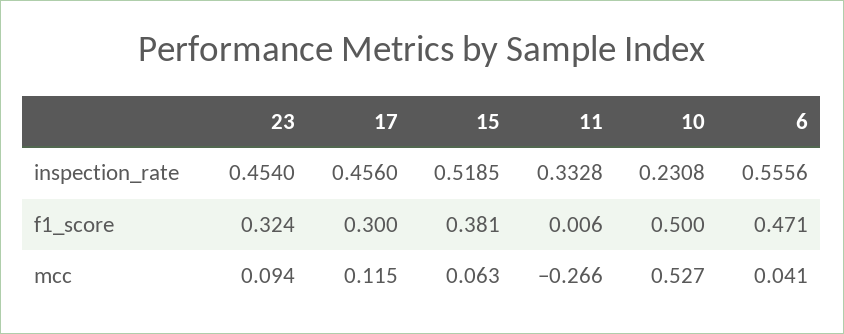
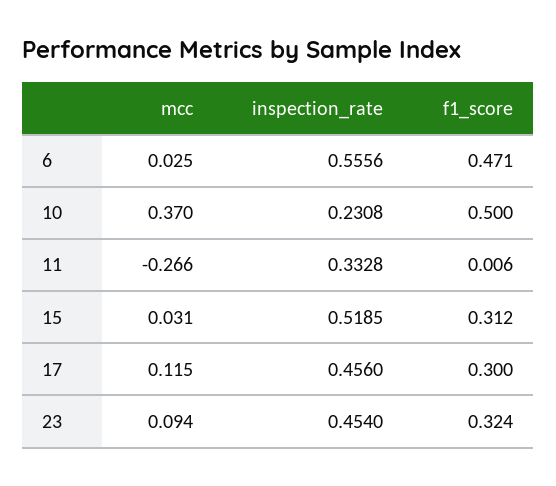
  {
    "23": {
      "inspection_rate": 0.454,
      "f1_score": 0.324,
      "mcc": 0.094
    },
    "17": {
      "inspection_rate": 0.456,
      "f1_score": 0.3,
      "mcc": 0.115
    },
    "15": {
      "inspection_rate": 0.5185,
-     "f1_score": 0.381,
+     "f1_score": 0.312,
-     "mcc": 0.063
+     "mcc": 0.031
    },
    "11": {
      "inspection_rate": 0.3328,
      "f1_score": 0.006,
      "mcc": -0.266
    },
    "10": {
      "inspection_rate": 0.2308,
      "f1_score": 0.5,
-     "mcc": 0.527
+     "mcc": 0.37
    },
    "6": {
      "inspection_rate": 0.5556,
      "f1_score": 0.471,
-     "mcc": 0.041
+     "mcc": 0.025
    }
  }

